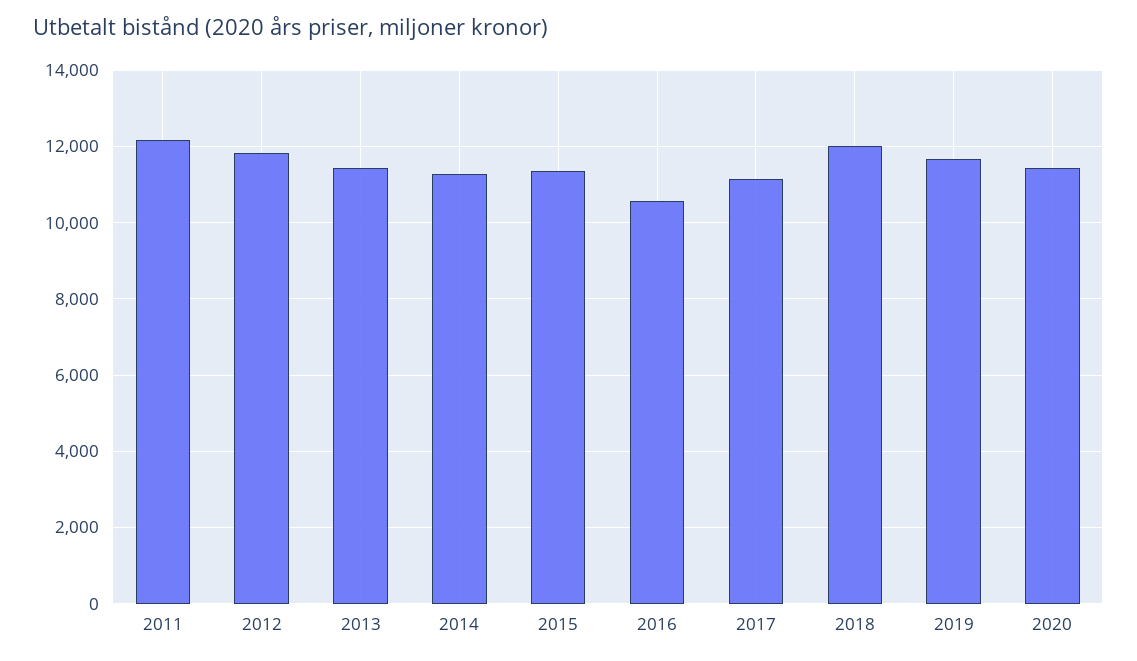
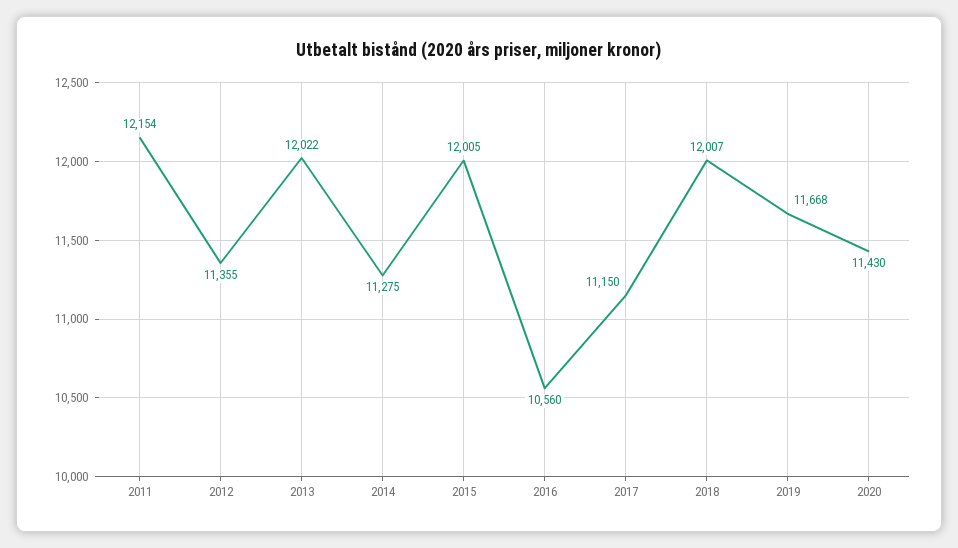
  {
    "2011": 12154,
-   "2012": 11800,
+   "2012": 11355,
-   "2013": 11400,
+   "2013": 12022,
    "2014": 11275,
-   "2015": 11400,
+   "2015": 12005,
    "2016": 10560,
    "2017": 11150,
    "2018": 12007,
    "2019": 11668,
    "2020": 11430
  }

